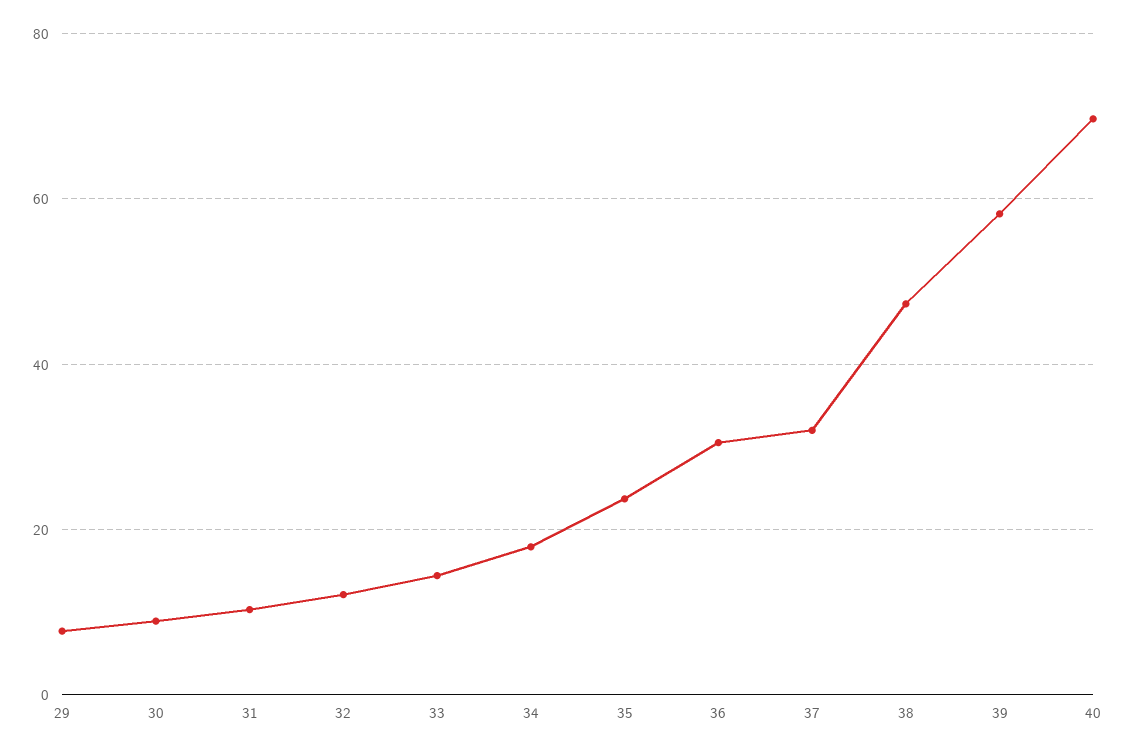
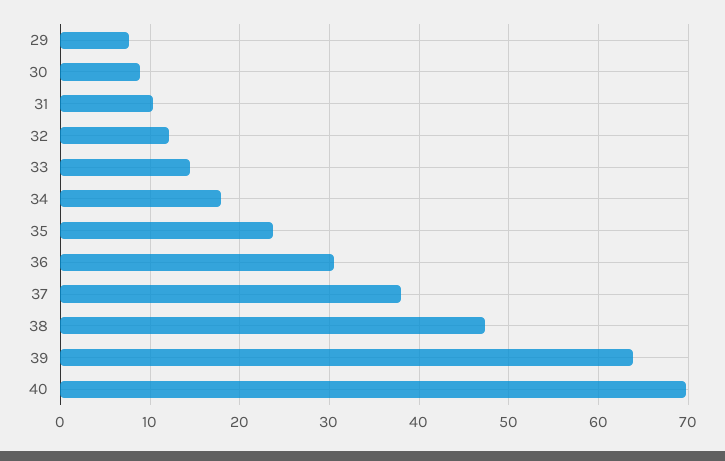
  {
    "29": 8,
    "30": 9,
    "31": 10,
    "32": 12,
    "33": 14,
    "34": 18,
    "35": 24,
    "36": 31,
-   "37": 32,
+   "37": 38,
    "38": 47,
-   "39": 58,
+   "39": 64,
    "40": 70
  }

